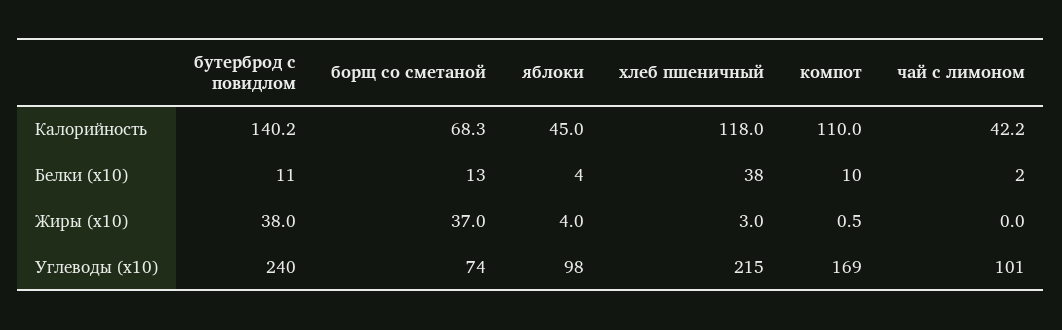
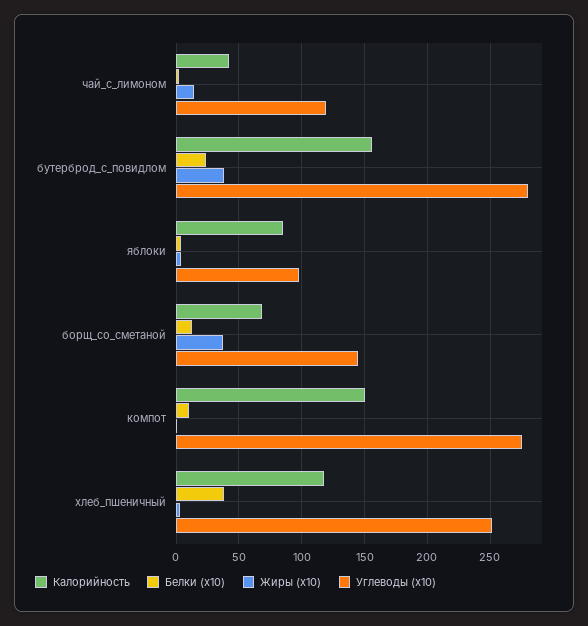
  {
    "Калорийность": {
-     "бутерброд с повидлом": 140.2,
+     "бутерброд с повидлом": 155,
      "борщ со сметаной": 68.3,
-     "яблоки": 45,
+     "яблоки": 85,
      "хлеб пшеничный": 118,
-     "компот": 110,
+     "компот": 150,
      "чай с лимоном": 42.2
    },
    "Белки (x10)": {
-     "бутерброд с повидлом": 11,
+     "бутерброд с повидлом": 25,
      "борщ со сметаной": 13,
      "яблоки": 4,
      "хлеб пшеничный": 38,
      "компот": 10,
      "чай с лимоном": 2
    },
    "Жиры (x10)": {
      "бутерброд с повидлом": 38,
      "борщ со сметаной": 37,
      "яблоки": 4,
      "хлеб пшеничный": 3,
      "компот": 0.5,
-     "чай с лимоном": 0
+     "чай с лимоном": 15
    },
    "Углеводы (x10)": {
-     "бутерброд с повидлом": 240,
+     "бутерброд с повидлом": 280,
-     "борщ со сметаной": 74,
+     "борщ со сметаной": 145,
      "яблоки": 98,
-     "хлеб пшеничный": 215,
+     "хлеб пшеничный": 250,
-     "компот": 169,
+     "компот": 275,
-     "чай с лимоном": 101
+     "чай с лимоном": 120
    }
  }

